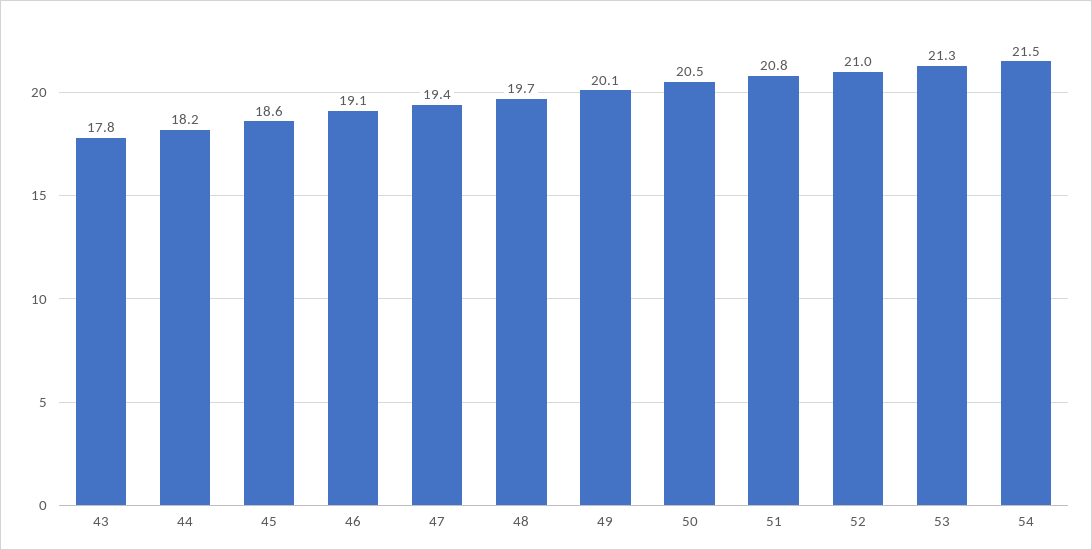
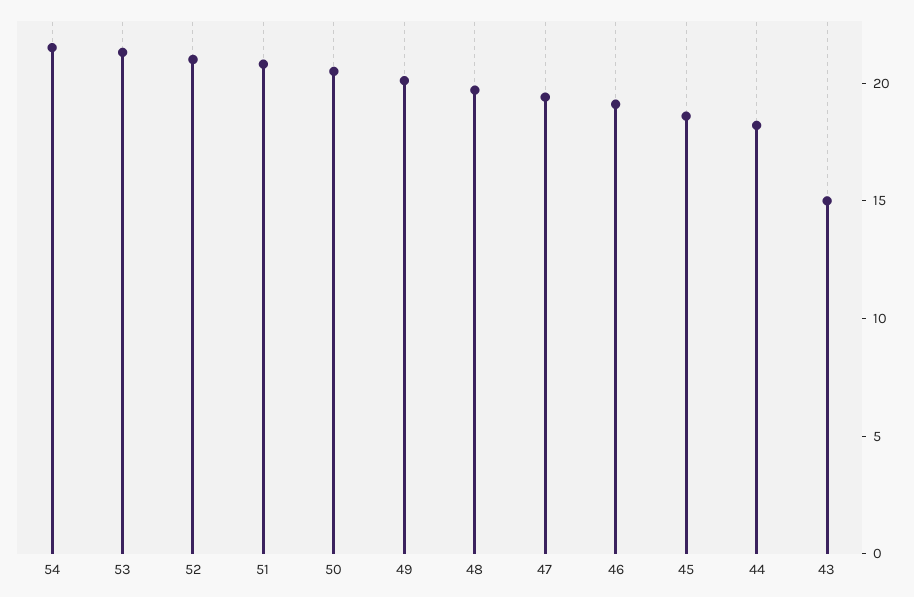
  {
-   "43": 17.8,
+   "43": 15,
    "44": 18.2,
    "45": 18.6,
    "46": 19.1,
    "47": 19.4,
    "48": 19.7,
    "49": 20.1,
    "50": 20.5,
    "51": 20.8,
    "52": 21,
    "53": 21.3,
    "54": 21.5
  }

